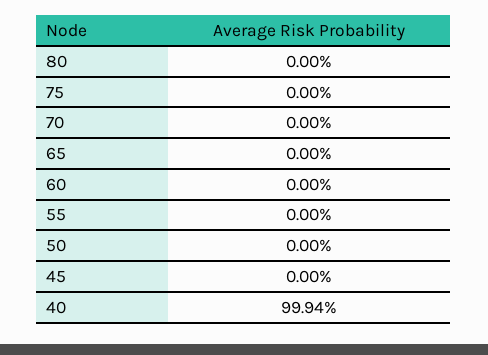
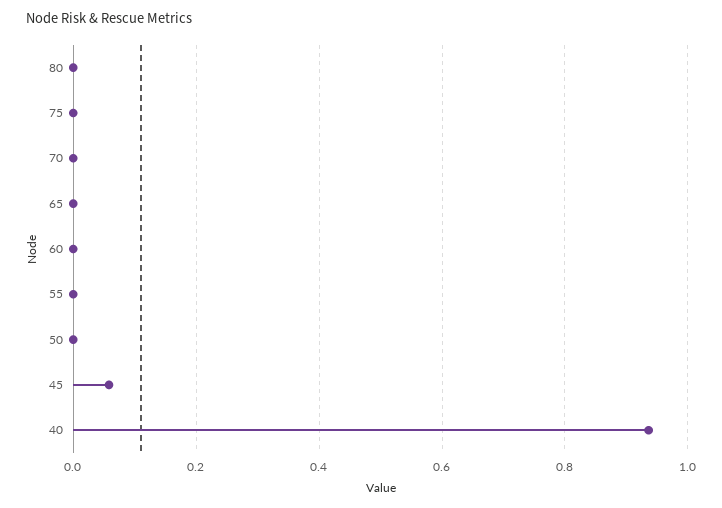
  {
    "80": 0,
    "75": 0,
    "70": 0,
    "65": 0,
    "60": 0,
    "55": 0,
    "50": 0,
-   "45": 0,
+   "45": 0.06,
-   "40": 0.9994
+   "40": 0.94
  }

